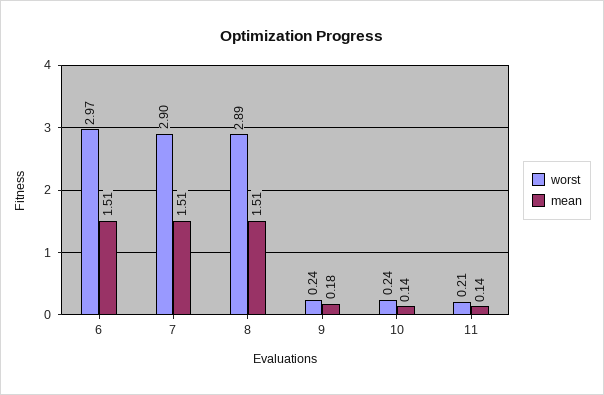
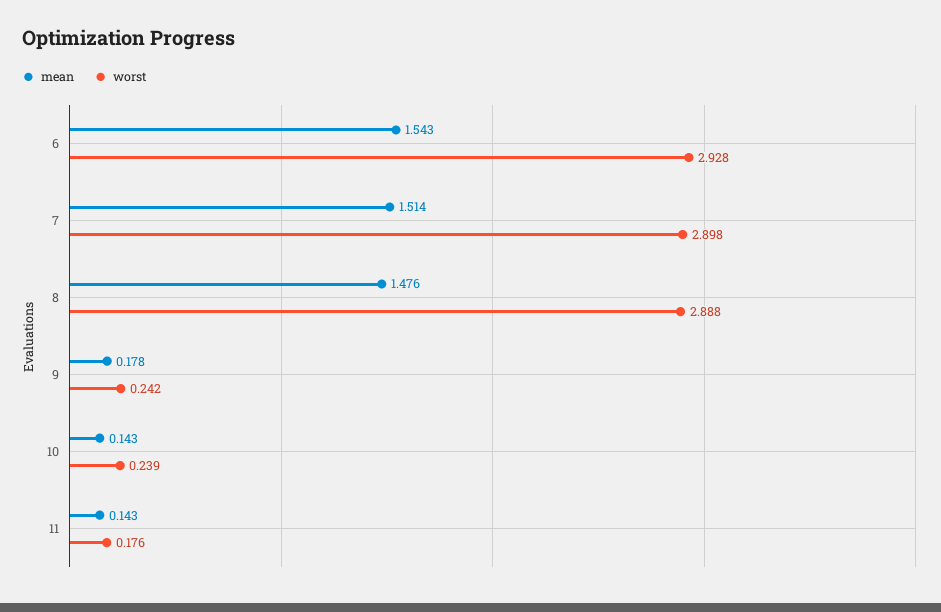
  {
    "worst": {
-     "6": 2.97,
+     "6": 2.928,
      "7": 2.898,
      "8": 2.888,
      "9": 0.242,
      "10": 0.239,
-     "11": 0.21
+     "11": 0.176
    },
    "mean": {
-     "6": 1.51,
+     "6": 1.543,
      "7": 1.514,
-     "8": 1.51,
+     "8": 1.476,
      "9": 0.178,
      "10": 0.143,
      "11": 0.143
    }
  }

